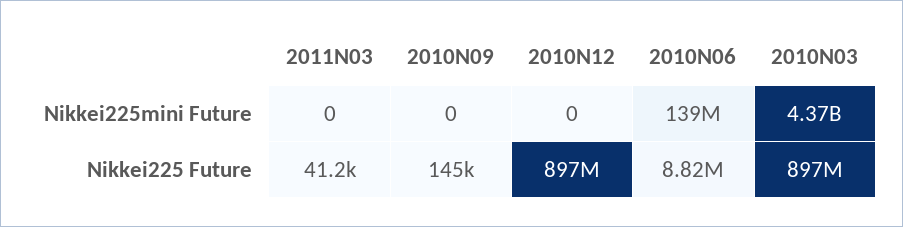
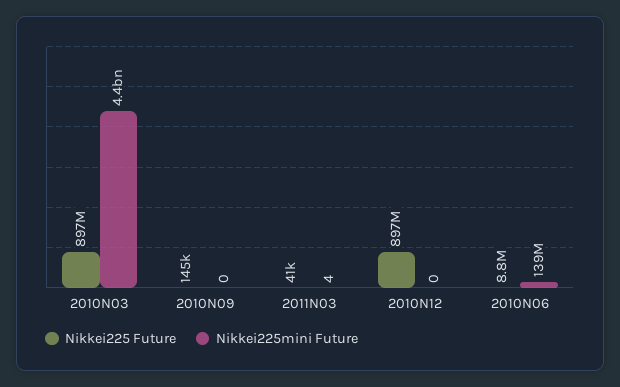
  {
    "Nikkei225mini Future": {
-     "2011N03": 0,
+     "2011N03": 4,
      "2010N09": 0,
      "2010N12": 0,
      "2010N06": 139000000,
      "2010N03": 4370000000
    },
    "Nikkei225 Future": {
      "2011N03": 41200,
      "2010N09": 145000,
      "2010N12": 897000000,
      "2010N06": 8820000,
      "2010N03": 897000000
    }
  }

